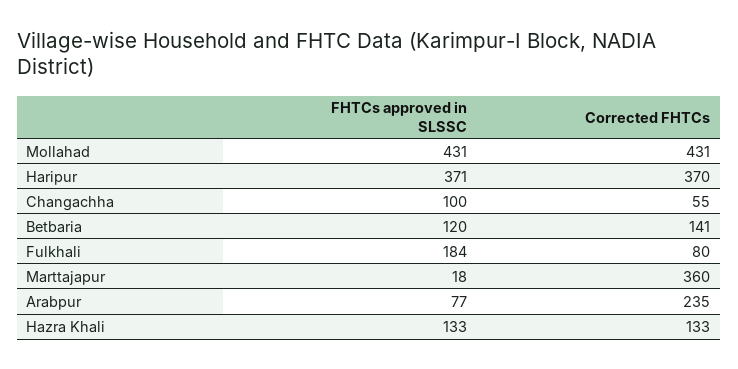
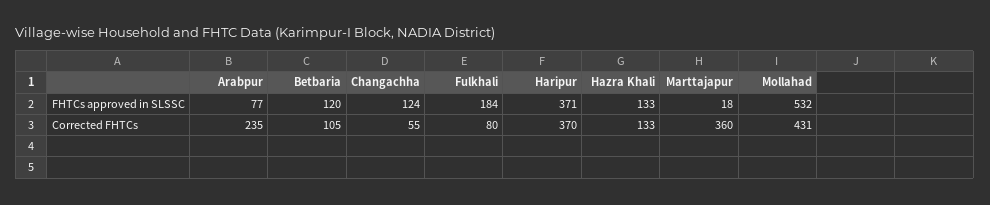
  {
    "FHTCs approved in SLSSC": {
-     "Mollahad": 431,
+     "Mollahad": 532,
      "Haripur": 371,
-     "Changachha": 100,
+     "Changachha": 124,
      "Betbaria": 120,
      "Fulkhali": 184,
      "Marttajapur": 18,
      "Arabpur": 77,
      "Hazra Khali": 133
    },
    "Corrected FHTCs": {
      "Mollahad": 431,
      "Haripur": 370,
      "Changachha": 55,
-     "Betbaria": 141,
+     "Betbaria": 105,
      "Fulkhali": 80,
      "Marttajapur": 360,
      "Arabpur": 235,
      "Hazra Khali": 133
    }
  }

